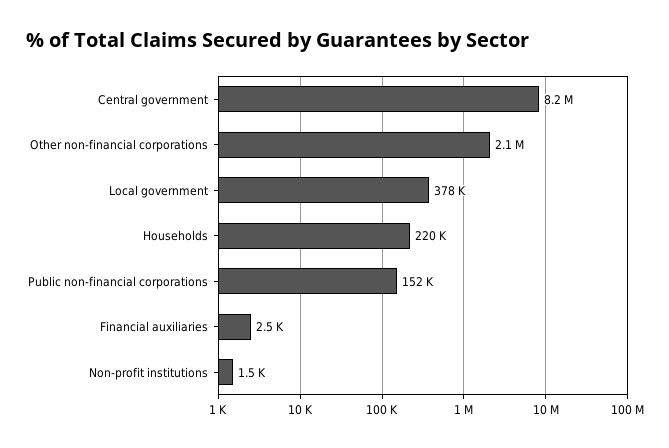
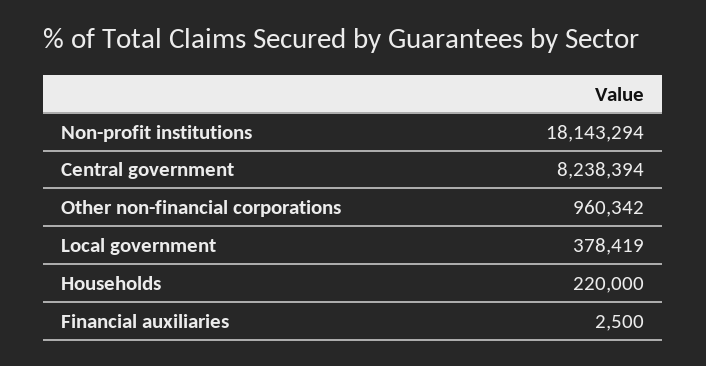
  {
    "Central government": 8238394,
-   "Other non-financial corporations": 2100000,
+   "Other non-financial corporations": 960342,
    "Local government": 378419,
    "Households": 220000,
-   "Public non-financial corporations": 152000,
    "Financial auxiliaries": 2500,
-   "Non-profit institutions": 1500
+   "Non-profit institutions": 18143294
  }

